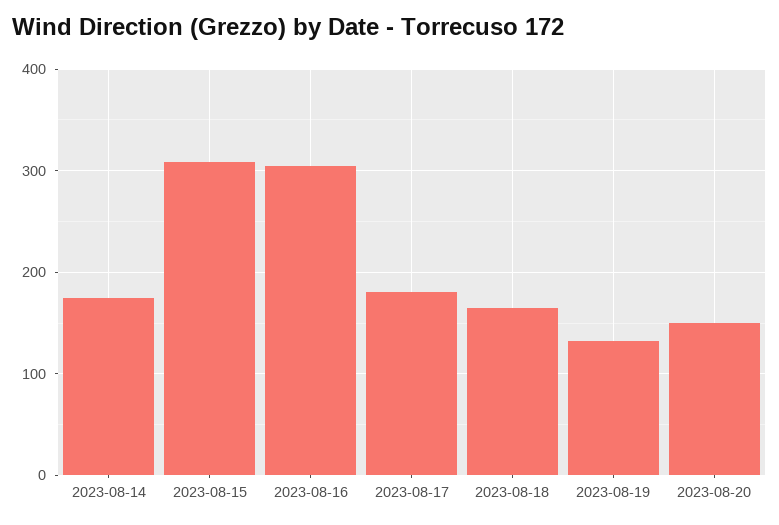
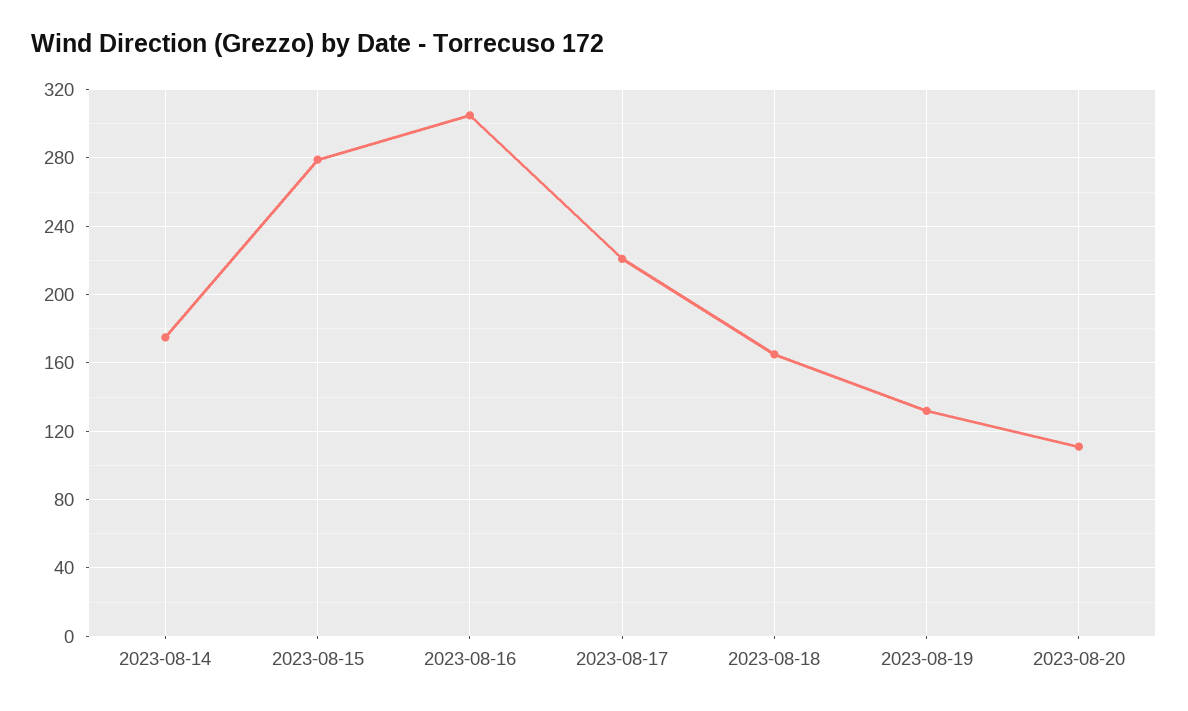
  {
    "2023-08-14": 175,
-   "2023-08-15": 310,
+   "2023-08-15": 280,
    "2023-08-16": 305,
-   "2023-08-17": 180,
+   "2023-08-17": 220,
    "2023-08-18": 165,
    "2023-08-19": 130,
-   "2023-08-20": 150
+   "2023-08-20": 110
  }

